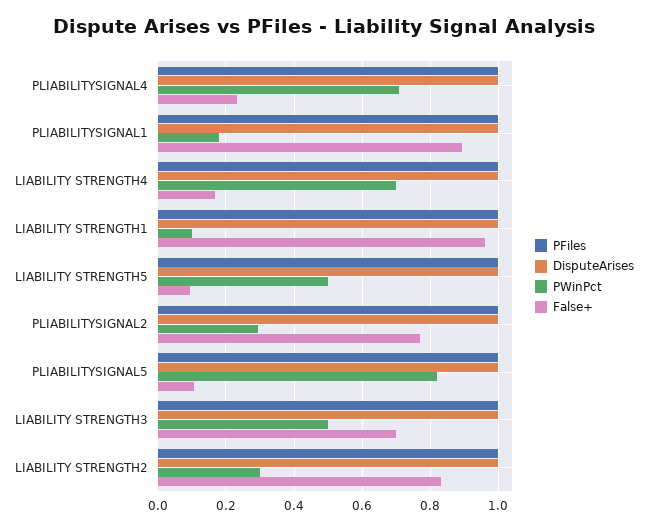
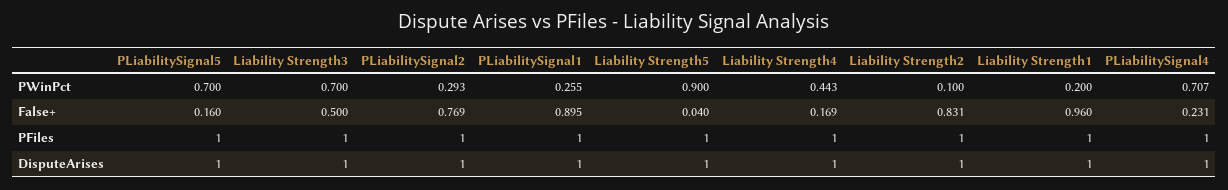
  {
    "PFiles": {
      "PLIABILITYSIGNAL4": 1,
      "PLIABILITYSIGNAL1": 1,
      "LIABILITY STRENGTH4": 1,
      "LIABILITY STRENGTH1": 1,
      "LIABILITY STRENGTH5": 1,
      "PLIABILITYSIGNAL2": 1,
      "PLIABILITYSIGNAL5": 1,
      "LIABILITY STRENGTH3": 1,
      "LIABILITY STRENGTH2": 1
    },
    "DisputeArises": {
      "PLIABILITYSIGNAL4": 1,
      "PLIABILITYSIGNAL1": 1,
      "LIABILITY STRENGTH4": 1,
      "LIABILITY STRENGTH1": 1,
      "LIABILITY STRENGTH5": 1,
      "PLIABILITYSIGNAL2": 1,
      "PLIABILITYSIGNAL5": 1,
      "LIABILITY STRENGTH3": 1,
      "LIABILITY STRENGTH2": 1
    },
    "PWinPct": {
      "PLIABILITYSIGNAL4": 0.707,
-     "PLIABILITYSIGNAL1": 0.18,
+     "PLIABILITYSIGNAL1": 0.255,
-     "LIABILITY STRENGTH4": 0.7,
+     "LIABILITY STRENGTH4": 0.443,
-     "LIABILITY STRENGTH1": 0.1,
+     "LIABILITY STRENGTH1": 0.2,
-     "LIABILITY STRENGTH5": 0.5,
+     "LIABILITY STRENGTH5": 0.9,
      "PLIABILITYSIGNAL2": 0.293,
-     "PLIABILITYSIGNAL5": 0.82,
+     "PLIABILITYSIGNAL5": 0.7,
-     "LIABILITY STRENGTH3": 0.5,
+     "LIABILITY STRENGTH3": 0.7,
-     "LIABILITY STRENGTH2": 0.3
+     "LIABILITY STRENGTH2": 0.1
    },
    "False+": {
      "PLIABILITYSIGNAL4": 0.231,
      "PLIABILITYSIGNAL1": 0.895,
      "LIABILITY STRENGTH4": 0.169,
      "LIABILITY STRENGTH1": 0.96,
-     "LIABILITY STRENGTH5": 0.1,
+     "LIABILITY STRENGTH5": 0.04,
      "PLIABILITYSIGNAL2": 0.769,
-     "PLIABILITYSIGNAL5": 0.1,
+     "PLIABILITYSIGNAL5": 0.16,
-     "LIABILITY STRENGTH3": 0.7,
+     "LIABILITY STRENGTH3": 0.5,
      "LIABILITY STRENGTH2": 0.831
    }
  }

